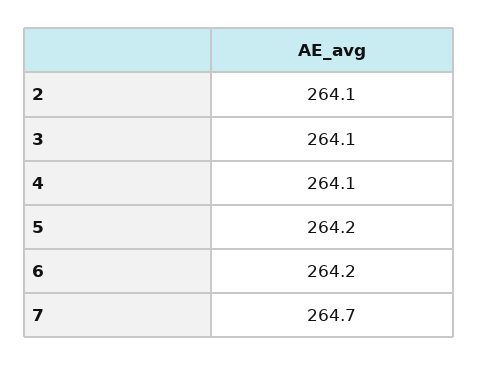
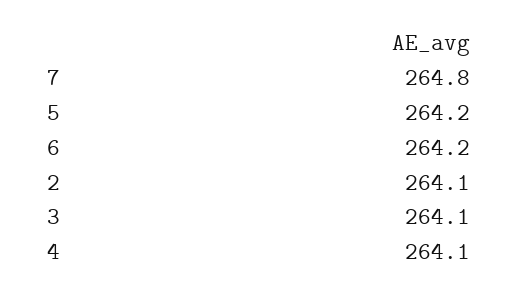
  {
    "2": 264.1,
    "3": 264.1,
    "4": 264.1,
    "5": 264.2,
    "6": 264.2,
-   "7": 264.7
+   "7": 264.8
  }

